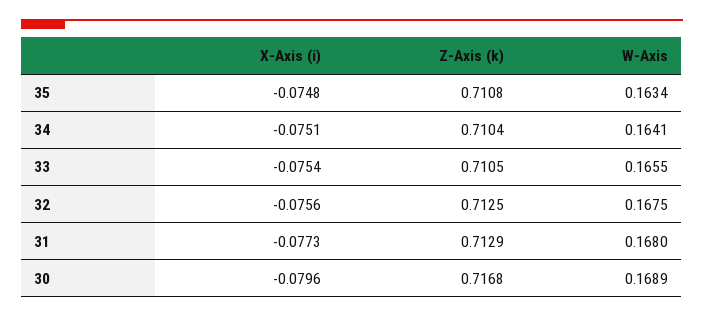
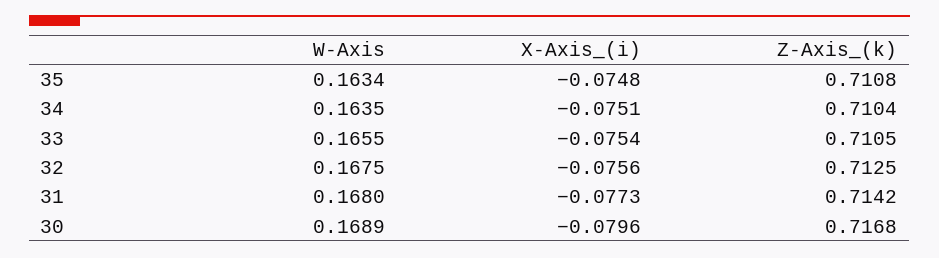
  {
    "X-Axis (i)": {
      "35": -0.0748,
      "34": -0.0751,
      "33": -0.0754,
      "32": -0.0756,
      "31": -0.0773,
      "30": -0.0796
    },
    "Z-Axis (k)": {
      "35": 0.7108,
      "34": 0.7104,
      "33": 0.7105,
      "32": 0.7125,
-     "31": 0.7129,
+     "31": 0.7142,
      "30": 0.7168
    },
    "W-Axis": {
      "35": 0.1634,
-     "34": 0.1641,
+     "34": 0.1635,
      "33": 0.1655,
      "32": 0.1675,
      "31": 0.168,
      "30": 0.1689
    }
  }

